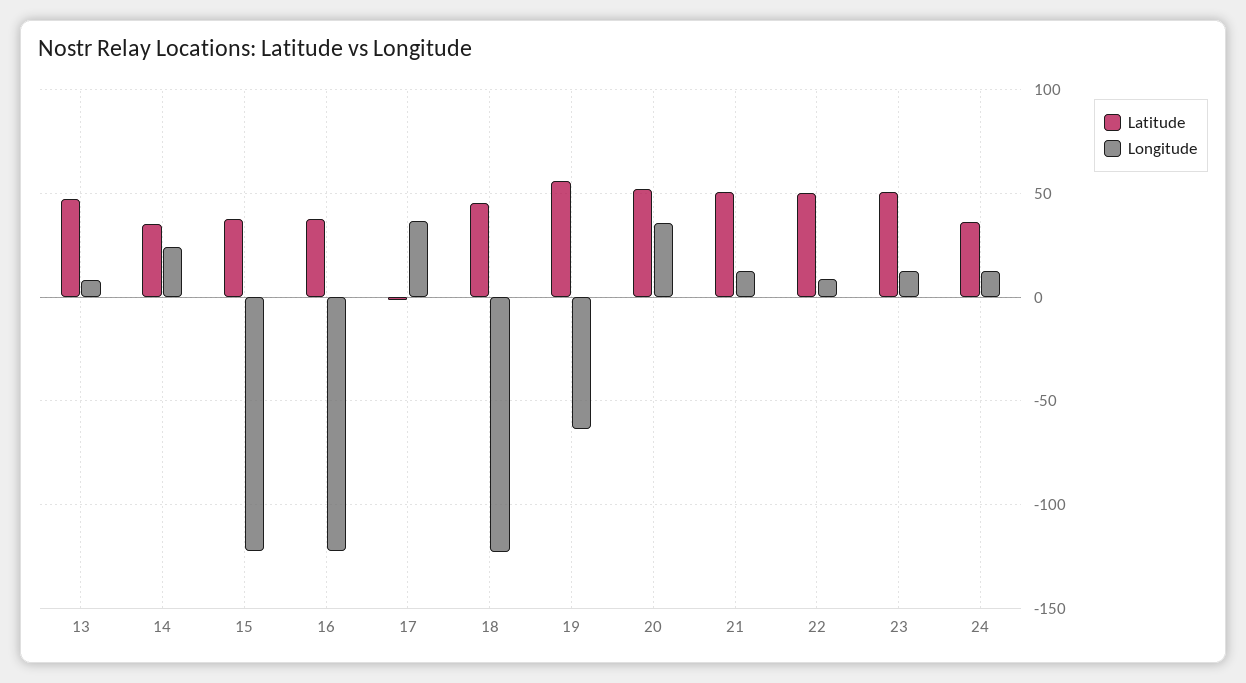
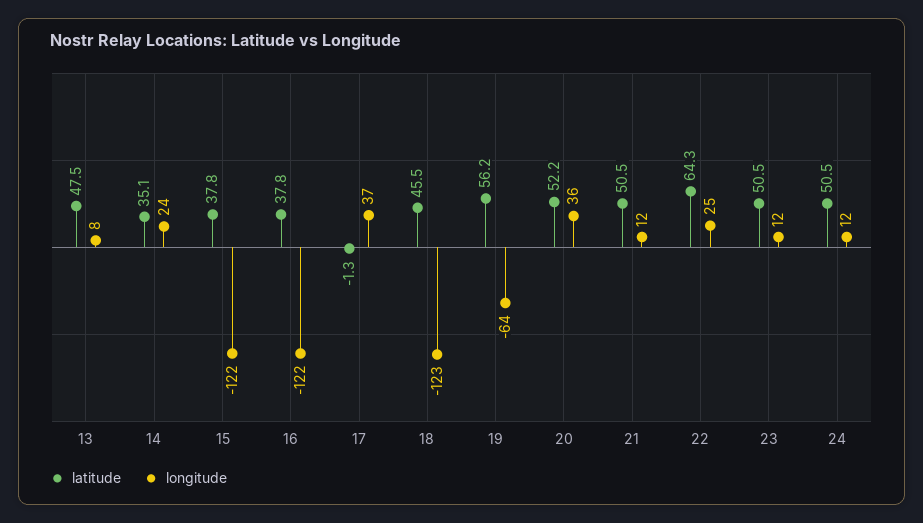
  {
    "Latitude": {
      "13": 47.5,
      "14": 35.1,
      "15": 37.8,
      "16": 37.8,
      "17": -1.3,
      "18": 45.5,
      "19": 56.2,
      "20": 52.2,
      "21": 50.5,
-     "22": 50,
+     "22": 64.3,
      "23": 50.5,
-     "24": 35
+     "24": 50.5
    },
    "Longitude": {
      "13": 8,
      "14": 24,
      "15": -122,
      "16": -122,
      "17": 37,
      "18": -123,
      "19": -64,
      "20": 36,
      "21": 12,
-     "22": 10,
+     "22": 25,
      "23": 12,
      "24": 12
    }
  }

